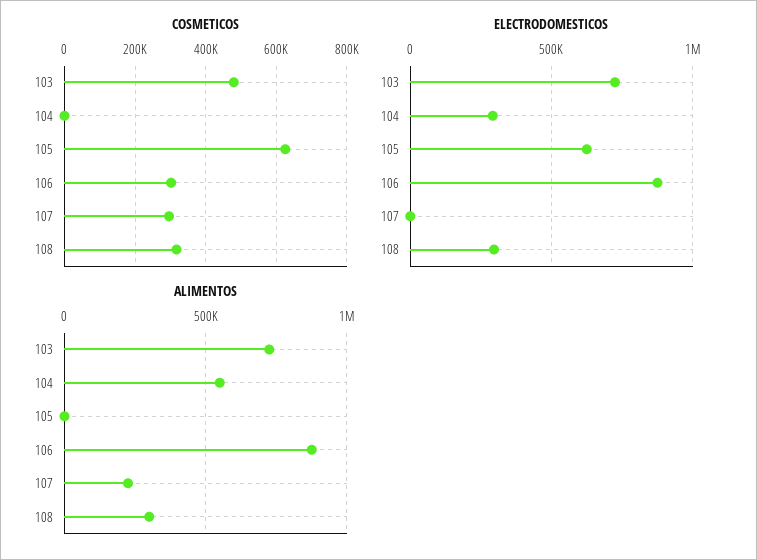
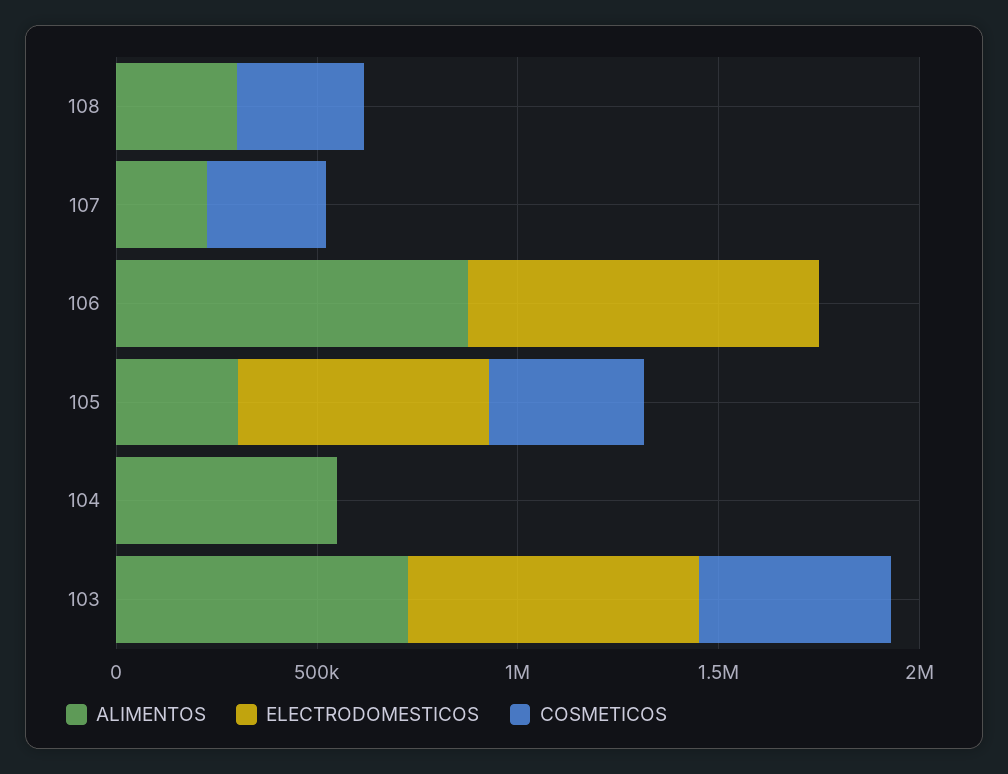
  {
    "COSMETICOS": {
      "103": 480000,
      "104": 0,
-     "105": 620000,
+     "105": 400000,
-     "106": 300000,
+     "106": 0,
      "107": 300000,
      "108": 320000
    },
    "ELECTRODOMESTICOS": {
      "103": 750000,
-     "104": 300000,
+     "104": 0,
      "105": 650000,
      "106": 900000,
      "107": 0,
-     "108": 300000
+     "108": 0
    },
    "ALIMENTOS": {
      "103": 750000,
      "104": 550000,
-     "105": 0,
+     "105": 300000,
      "106": 900000,
      "107": 250000,
      "108": 300000
    }
  }

